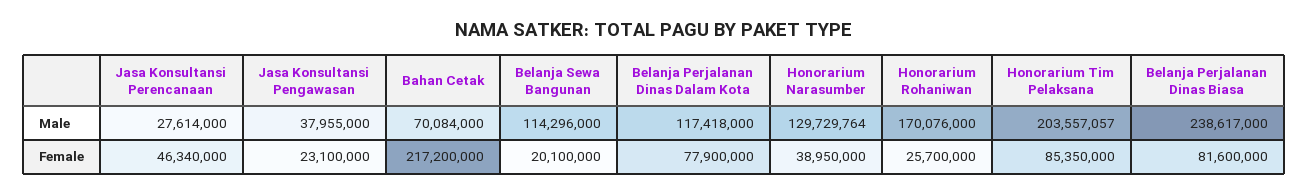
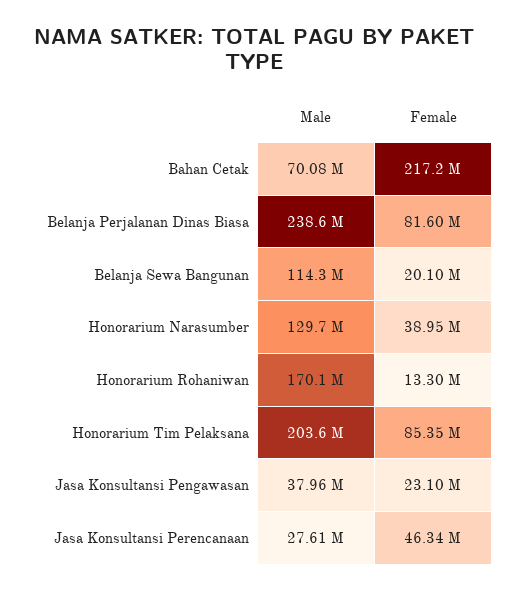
  {
    "Jasa Konsultansi Perencanaan": {
      "Male": 27614000,
      "Female": 46340000
    },
    "Jasa Konsultansi Pengawasan": {
      "Male": 37955000,
      "Female": 23100000
    },
    "Bahan Cetak": {
      "Male": 70084000,
      "Female": 217200000
    },
    "Belanja Sewa Bangunan": {
      "Male": 114296000,
      "Female": 20100000
    },
-   "Belanja Perjalanan Dinas Dalam Kota": {
-     "Male": 117418000,
-     "Female": 77900000
-   },
    "Honorarium Narasumber": {
      "Male": 129729764,
      "Female": 38950000
    },
    "Honorarium Rohaniwan": {
      "Male": 170076000,
-     "Female": 25700000
+     "Female": 13300000
    },
    "Honorarium Tim Pelaksana": {
      "Male": 203557057,
      "Female": 85350000
    },
    "Belanja Perjalanan Dinas Biasa": {
      "Male": 238617000,
      "Female": 81600000
    }
  }

